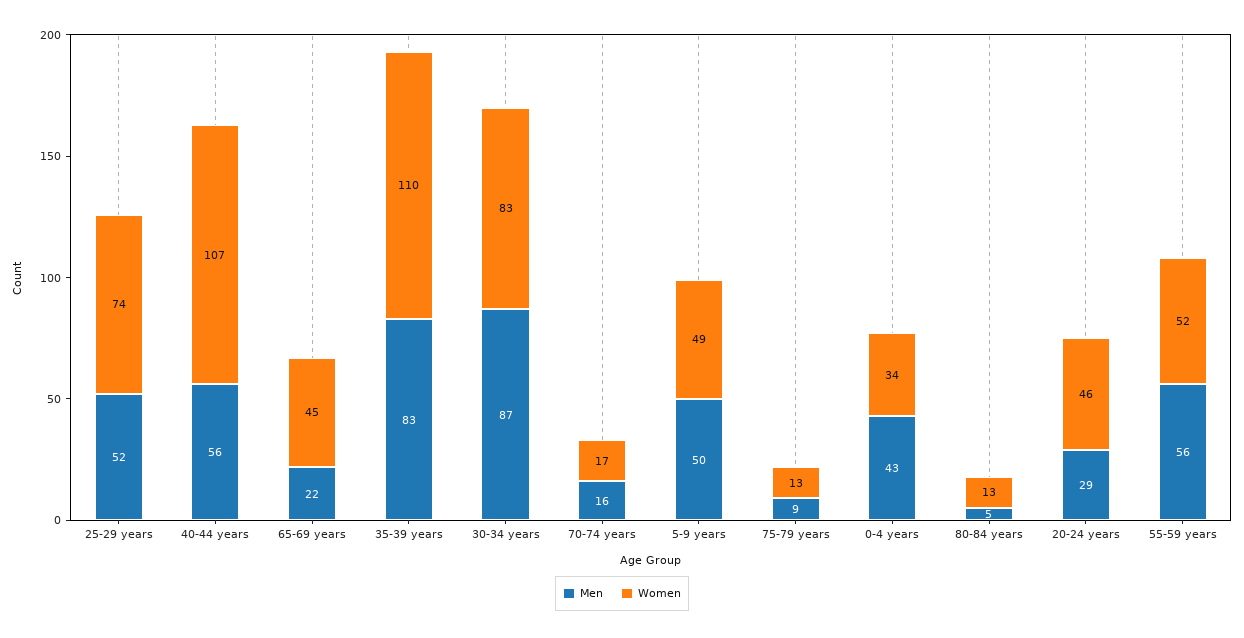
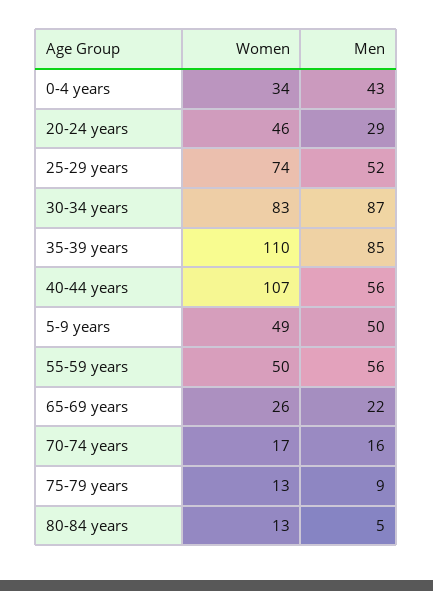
  {
    "Men": {
      "25-29 years": 52,
      "40-44 years": 56,
      "65-69 years": 22,
-     "35-39 years": 83,
+     "35-39 years": 85,
      "30-34 years": 87,
      "70-74 years": 16,
      "5-9 years": 50,
      "75-79 years": 9,
      "0-4 years": 43,
      "80-84 years": 5,
      "20-24 years": 29,
      "55-59 years": 56
    },
    "Women": {
      "25-29 years": 74,
      "40-44 years": 107,
-     "65-69 years": 45,
+     "65-69 years": 26,
      "35-39 years": 110,
      "30-34 years": 83,
      "70-74 years": 17,
      "5-9 years": 49,
      "75-79 years": 13,
      "0-4 years": 34,
      "80-84 years": 13,
      "20-24 years": 46,
-     "55-59 years": 52
+     "55-59 years": 50
    }
  }

